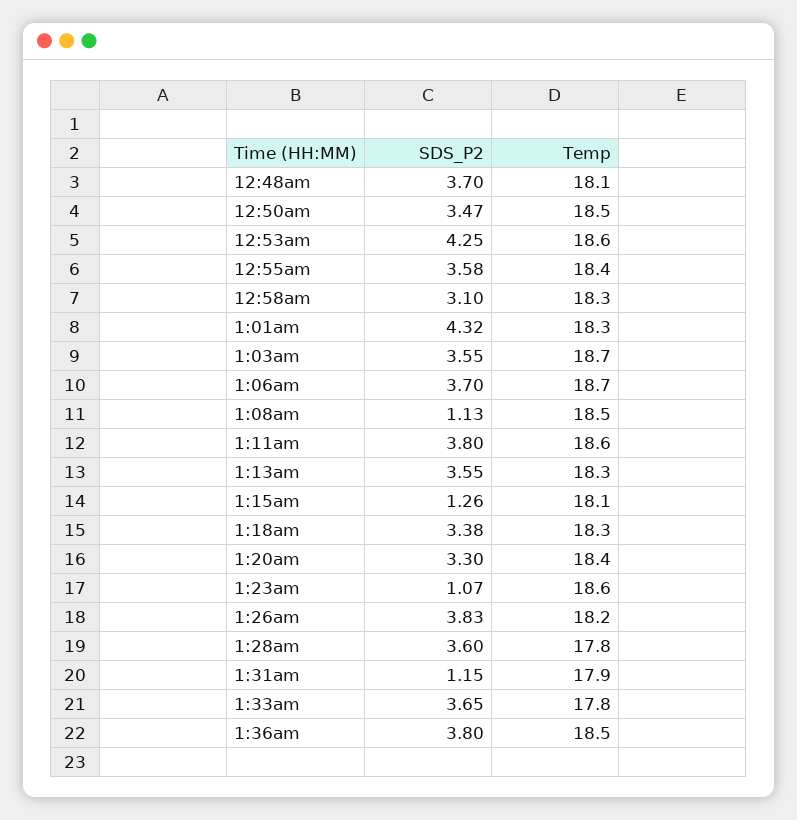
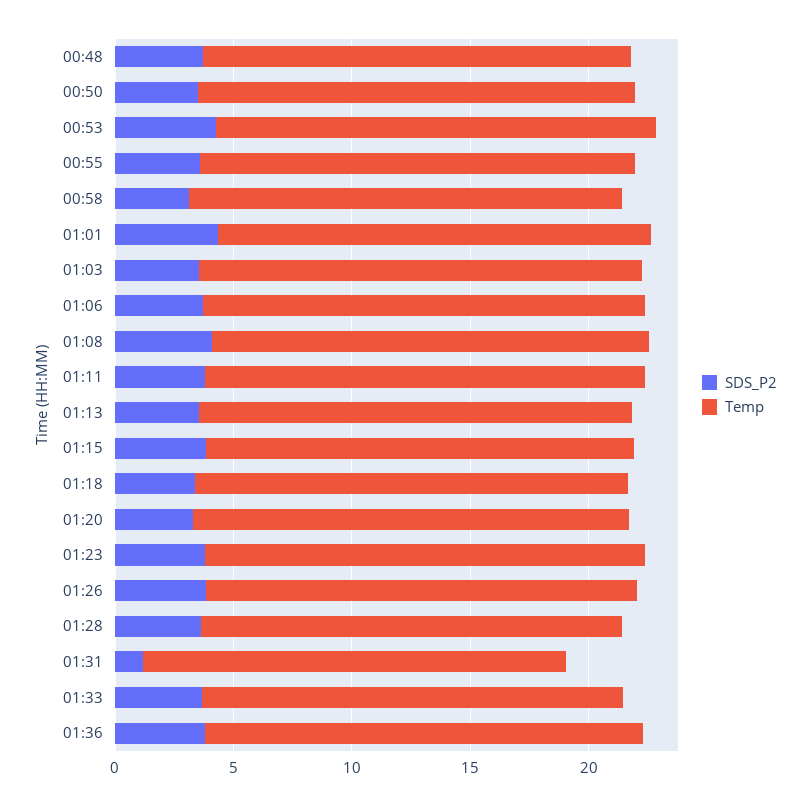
  {
    "SDS_P2": {
      "12:48am": 3.7,
      "12:50am": 3.47,
      "12:53am": 4.25,
      "12:55am": 3.58,
      "12:58am": 3.1,
      "1:01am": 4.32,
      "1:03am": 3.55,
      "1:06am": 3.7,
-     "1:08am": 1.13,
+     "1:08am": 4,
      "1:11am": 3.8,
      "1:13am": 3.55,
-     "1:15am": 1.26,
+     "1:15am": 4,
      "1:18am": 3.38,
      "1:20am": 3.3,
-     "1:23am": 1.07,
+     "1:23am": 4,
      "1:26am": 3.83,
      "1:28am": 3.6,
      "1:31am": 1.15,
      "1:33am": 3.65,
      "1:36am": 3.8
    },
    "Temp": {
      "12:48am": 18.1,
      "12:50am": 18.5,
      "12:53am": 18.6,
      "12:55am": 18.4,
      "12:58am": 18.3,
      "1:01am": 18.3,
      "1:03am": 18.7,
      "1:06am": 18.7,
      "1:08am": 18.5,
      "1:11am": 18.6,
      "1:13am": 18.3,
      "1:15am": 18.1,
      "1:18am": 18.3,
      "1:20am": 18.4,
      "1:23am": 18.6,
      "1:26am": 18.2,
      "1:28am": 17.8,
      "1:31am": 17.9,
      "1:33am": 17.8,
      "1:36am": 18.5
    }
  }

